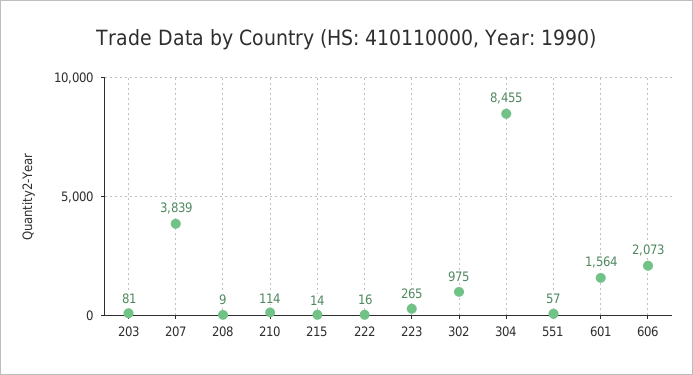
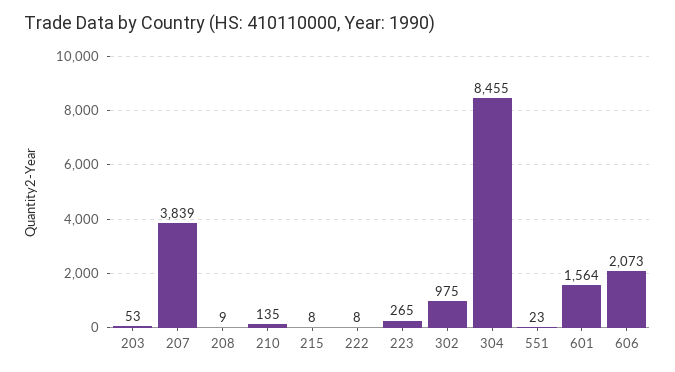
  {
-   "203": 81,
+   "203": 53,
    "207": 3839,
    "208": 9,
-   "210": 114,
+   "210": 135,
-   "215": 14,
+   "215": 8,
-   "222": 16,
+   "222": 8,
    "223": 265,
    "302": 975,
    "304": 8455,
-   "551": 57,
+   "551": 23,
    "601": 1564,
    "606": 2073
  }

